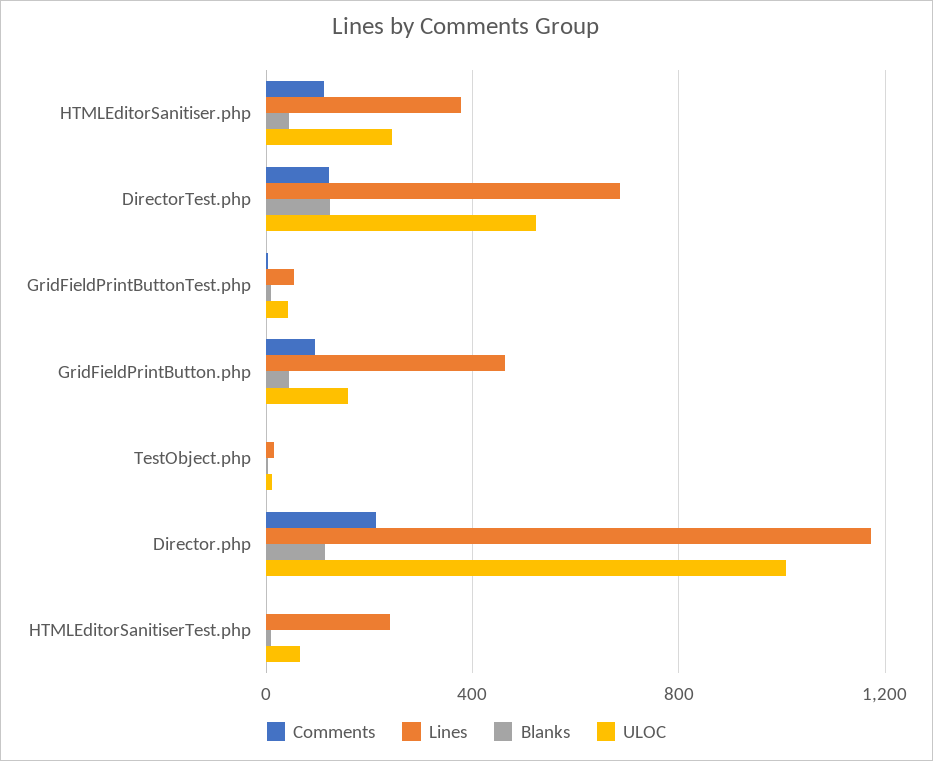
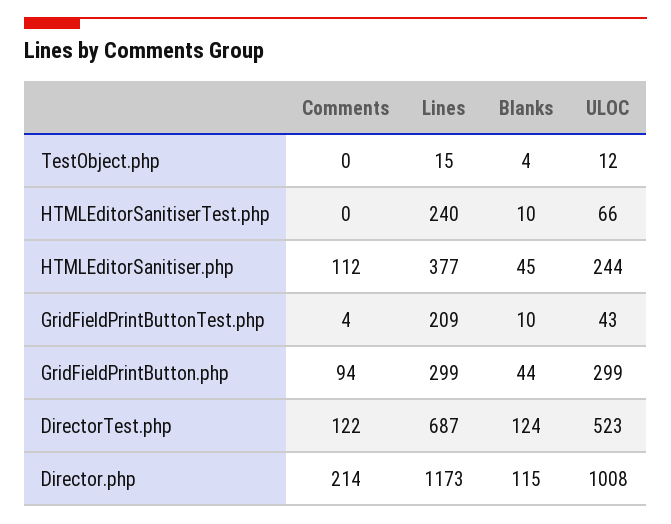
  {
    "Comments": {
      "HTMLEditorSanitiser.php": 112,
      "DirectorTest.php": 122,
      "GridFieldPrintButtonTest.php": 4,
      "GridFieldPrintButton.php": 94,
      "TestObject.php": 0,
      "Director.php": 214,
      "HTMLEditorSanitiserTest.php": 0
    },
    "Lines": {
      "HTMLEditorSanitiser.php": 377,
      "DirectorTest.php": 687,
-     "GridFieldPrintButtonTest.php": 50,
+     "GridFieldPrintButtonTest.php": 209,
-     "GridFieldPrintButton.php": 450,
+     "GridFieldPrintButton.php": 299,
      "TestObject.php": 15,
      "Director.php": 1173,
      "HTMLEditorSanitiserTest.php": 240
    },
    "Blanks": {
      "HTMLEditorSanitiser.php": 45,
      "DirectorTest.php": 124,
      "GridFieldPrintButtonTest.php": 10,
      "GridFieldPrintButton.php": 44,
      "TestObject.php": 4,
      "Director.php": 115,
      "HTMLEditorSanitiserTest.php": 10
    },
    "ULOC": {
      "HTMLEditorSanitiser.php": 244,
      "DirectorTest.php": 523,
      "GridFieldPrintButtonTest.php": 43,
-     "GridFieldPrintButton.php": 150,
+     "GridFieldPrintButton.php": 299,
      "TestObject.php": 12,
      "Director.php": 1008,
      "HTMLEditorSanitiserTest.php": 66
    }
  }

